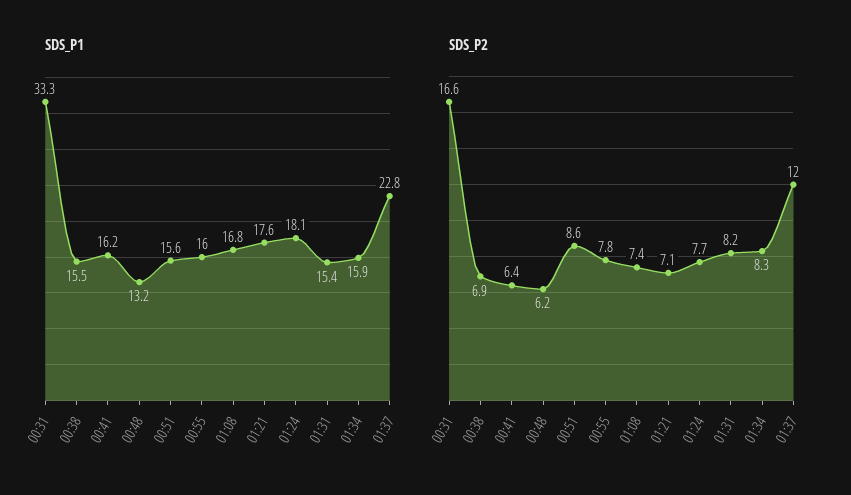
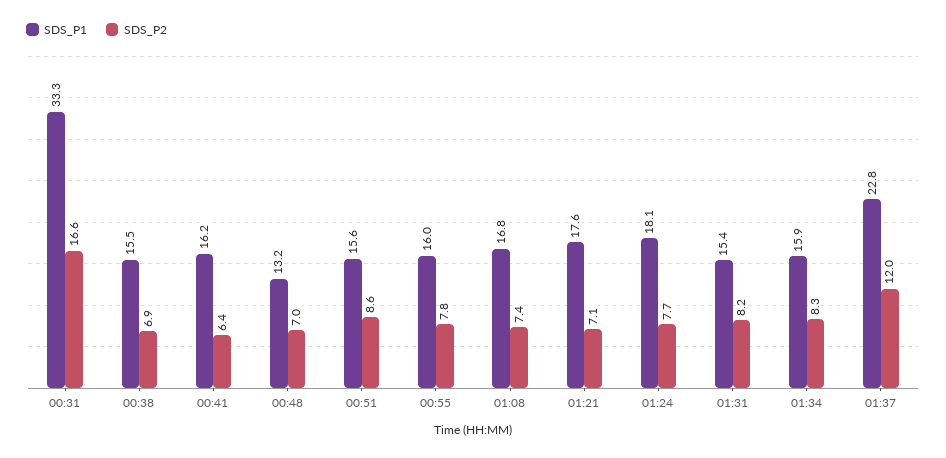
  {
    "SDS_P1": {
      "00:31": 33.3,
      "00:38": 15.5,
      "00:41": 16.2,
      "00:48": 13.2,
      "00:51": 15.6,
      "00:55": 16,
      "01:08": 16.8,
      "01:21": 17.6,
      "01:24": 18.1,
      "01:31": 15.4,
      "01:34": 15.9,
      "01:37": 22.8
    },
    "SDS_P2": {
      "00:31": 16.6,
      "00:38": 6.9,
      "00:41": 6.4,
-     "00:48": 6.2,
+     "00:48": 7,
      "00:51": 8.6,
      "00:55": 7.8,
      "01:08": 7.4,
      "01:21": 7.1,
      "01:24": 7.7,
      "01:31": 8.2,
      "01:34": 8.3,
      "01:37": 12
    }
  }

